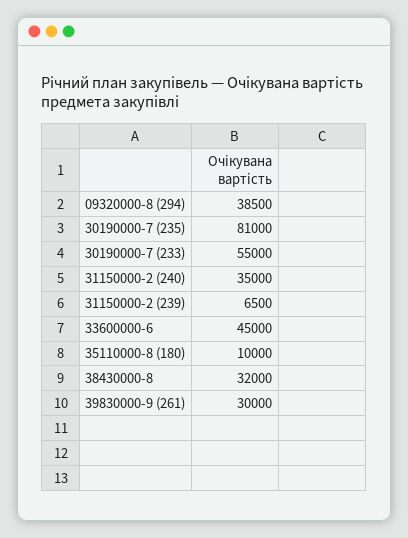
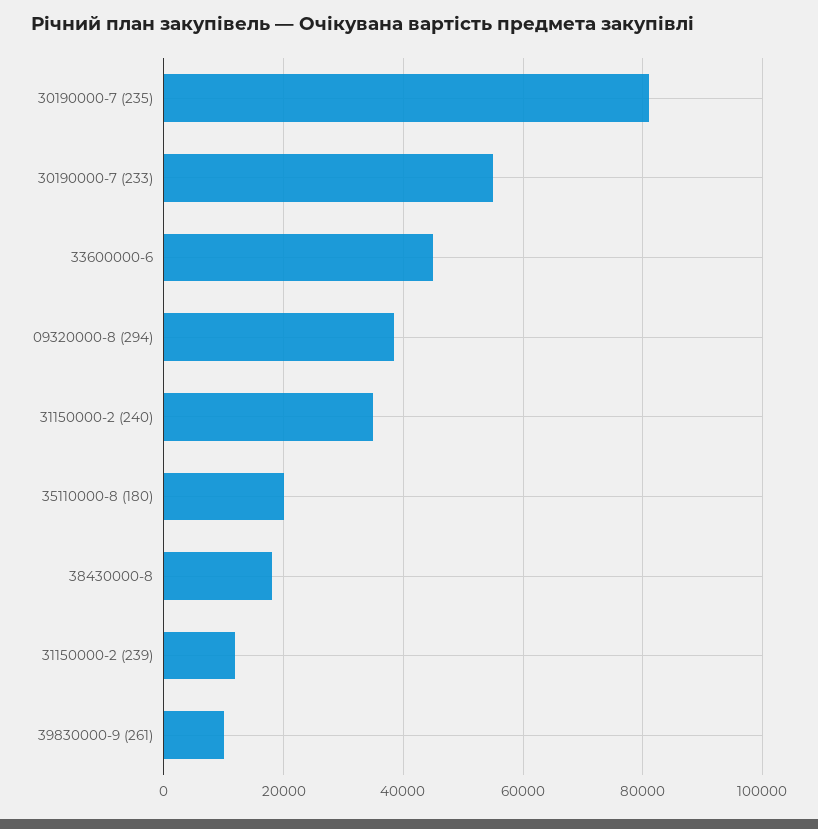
  {
    "09320000-8 (294)": 38500,
    "30190000-7 (235)": 81000,
    "30190000-7 (233)": 55000,
    "31150000-2 (240)": 35000,
-   "31150000-2 (239)": 6500,
+   "31150000-2 (239)": 12000,
    "33600000-6": 45000,
-   "35110000-8 (180)": 10000,
+   "35110000-8 (180)": 20000,
-   "38430000-8": 32000,
+   "38430000-8": 18000,
-   "39830000-9 (261)": 30000
+   "39830000-9 (261)": 10000
  }

